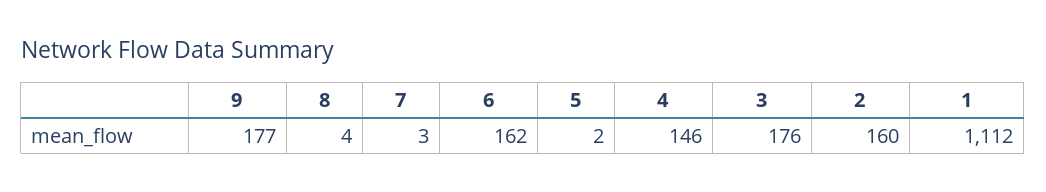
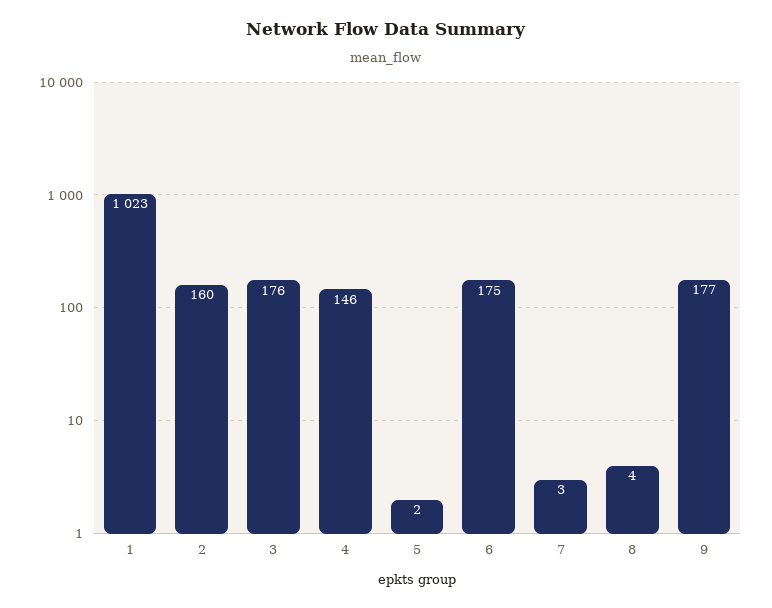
  {
    "9": 177,
    "8": 4,
    "7": 3,
-   "6": 162,
+   "6": 175,
    "5": 2,
    "4": 146,
    "3": 176,
    "2": 160,
-   "1": 1112
+   "1": 1023
  }

